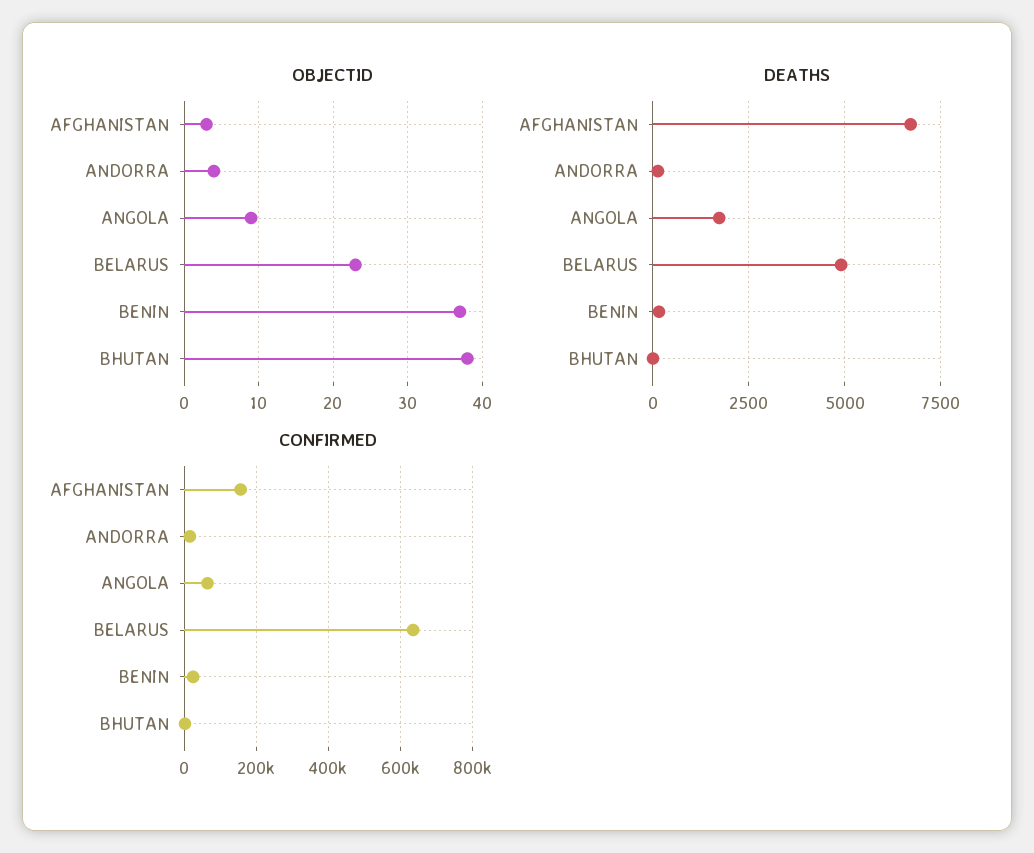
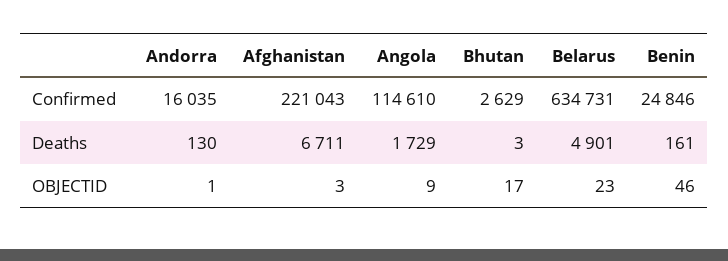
  {
    "OBJECTID": {
      "AFGHANISTAN": 3,
-     "ANDORRA": 4,
+     "ANDORRA": 1,
      "ANGOLA": 9,
      "BELARUS": 23,
-     "BENIN": 37,
+     "BENIN": 46,
-     "BHUTAN": 38
+     "BHUTAN": 17
    },
    "DEATHS": {
      "AFGHANISTAN": 6711,
      "ANDORRA": 130,
      "ANGOLA": 1729,
      "BELARUS": 4901,
      "BENIN": 161,
      "BHUTAN": 3
    },
    "CONFIRMED": {
-     "AFGHANISTAN": 160000,
+     "AFGHANISTAN": 221043,
      "ANDORRA": 16035,
-     "ANGOLA": 60000,
+     "ANGOLA": 114610,
      "BELARUS": 634731,
      "BENIN": 24846,
      "BHUTAN": 2629
    }
  }

